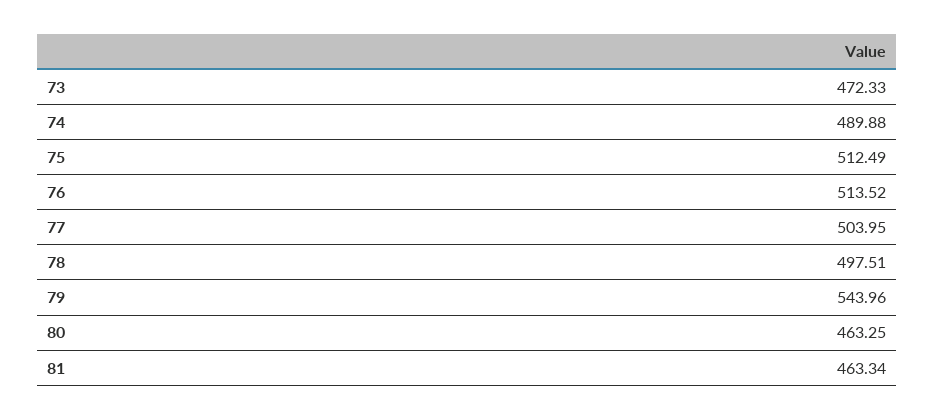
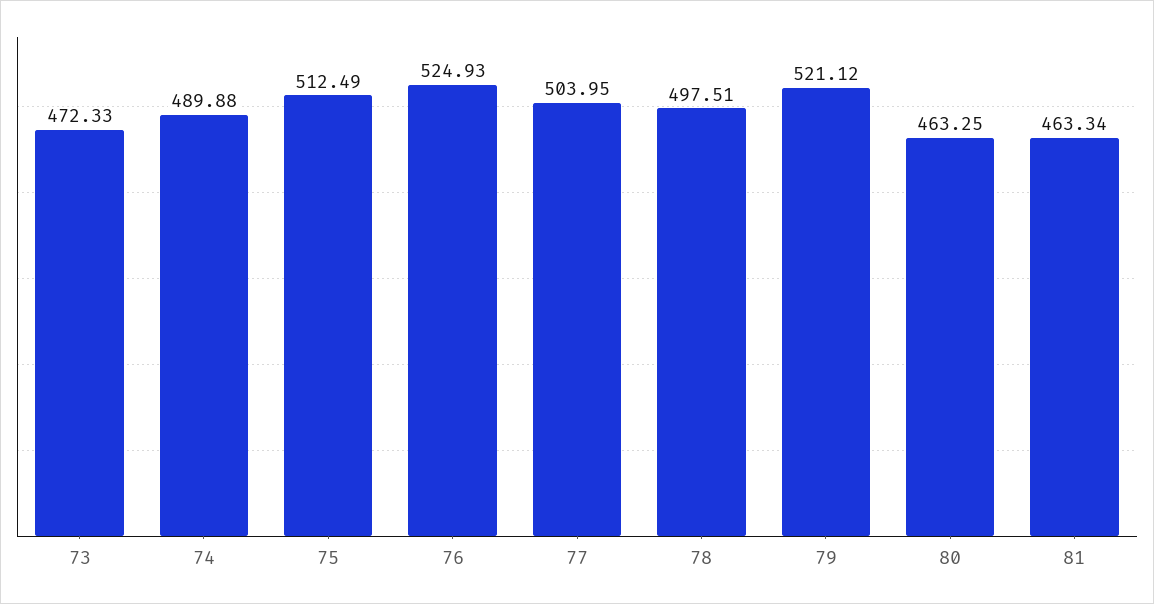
  {
    "73": 472.33,
    "74": 489.88,
    "75": 512.49,
-   "76": 513.52,
+   "76": 524.93,
    "77": 503.95,
    "78": 497.51,
-   "79": 543.96,
+   "79": 521.12,
    "80": 463.25,
    "81": 463.34
  }

